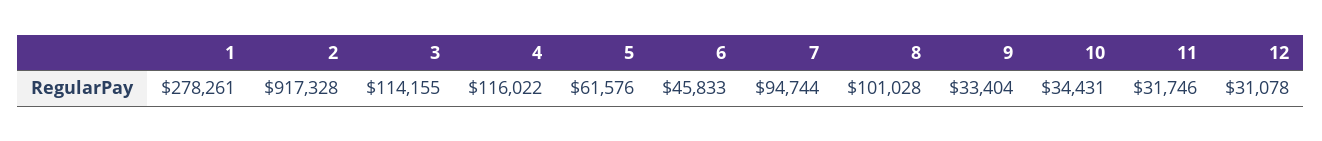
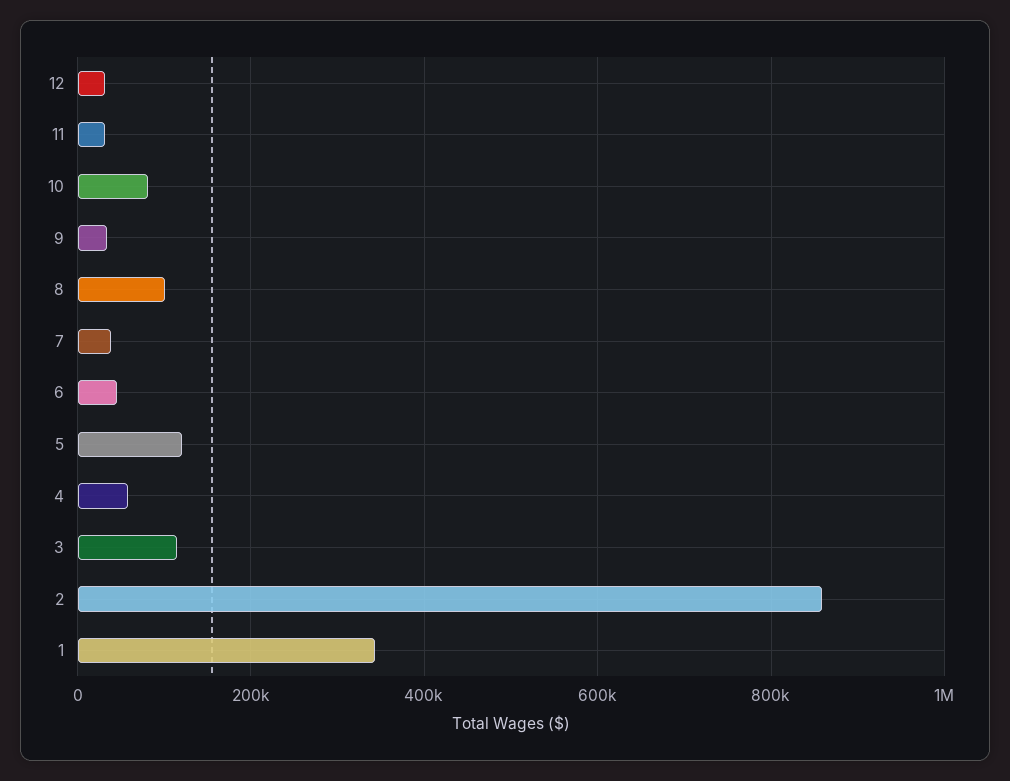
  {
-   "1": 278261,
+   "1": 340000,
-   "2": 917328,
+   "2": 860000,
    "3": 114155,
-   "4": 116022,
+   "4": 60000,
-   "5": 61576,
+   "5": 120000,
    "6": 45833,
-   "7": 94744,
+   "7": 40000,
    "8": 101028,
    "9": 33404,
-   "10": 34431,
+   "10": 80000,
    "11": 31746,
    "12": 31078
  }

